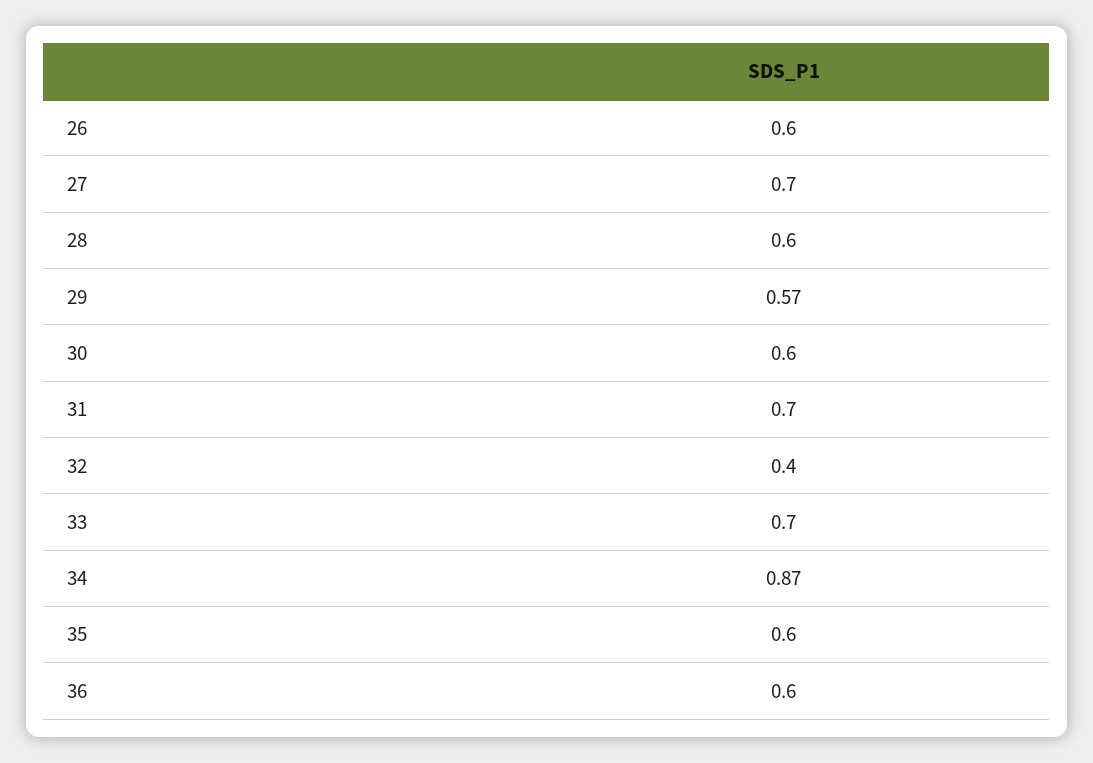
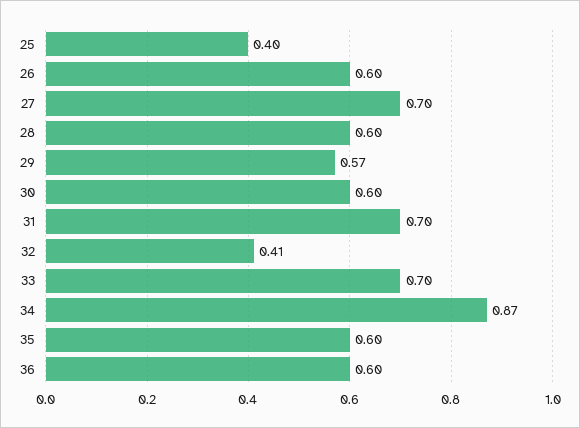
  {
    "26": 0.6,
    "27": 0.7,
    "28": 0.6,
    "29": 0.57,
    "30": 0.6,
    "31": 0.7,
-   "32": 0.4,
+   "32": 0.41,
    "33": 0.7,
    "34": 0.87,
    "35": 0.6,
-   "36": 0.6
+   "36": 0.6,
+   "25": 0.4
  }

